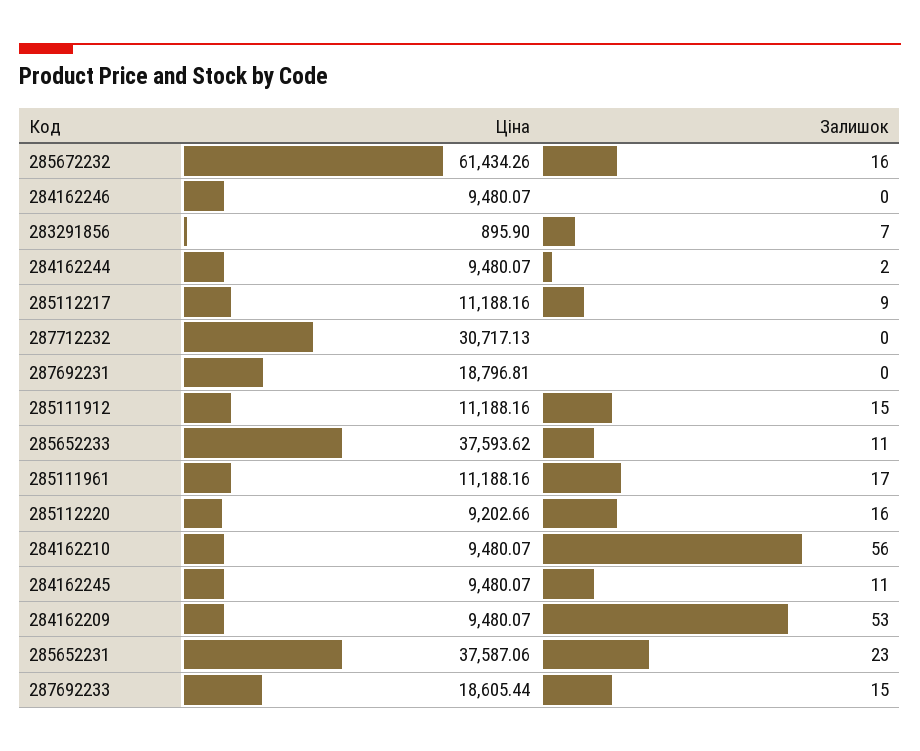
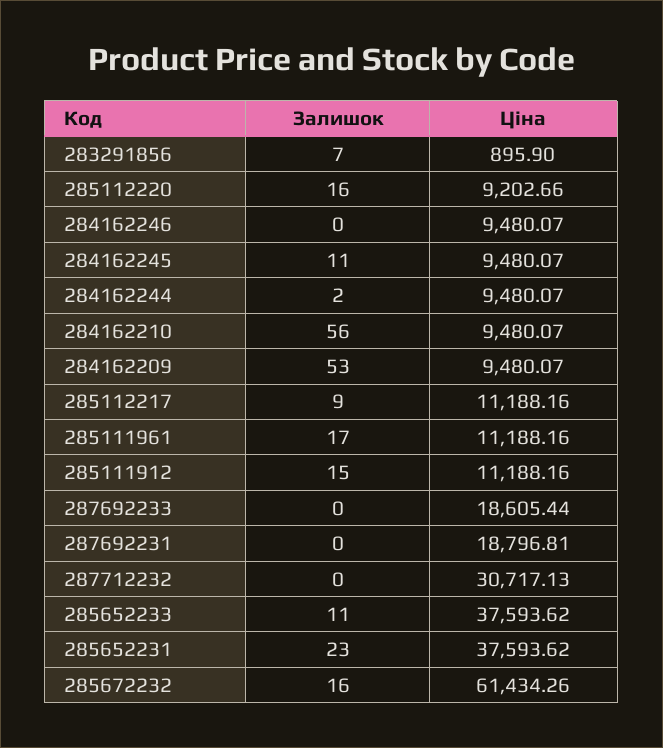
  {
    "Ціна": {
      "285672232": 61434.26,
      "284162246": 9480.07,
      "283291856": 895.9,
      "284162244": 9480.07,
      "285112217": 11188.16,
      "287712232": 30717.13,
      "287692231": 18796.81,
      "285111912": 11188.16,
      "285652233": 37593.62,
      "285111961": 11188.16,
      "285112220": 9202.66,
      "284162210": 9480.07,
      "284162245": 9480.07,
      "284162209": 9480.07,
-     "285652231": 37587.06,
+     "285652231": 37593.62,
      "287692233": 18605.44
    },
    "Залишок": {
      "285672232": 16,
      "284162246": 0,
      "283291856": 7,
      "284162244": 2,
      "285112217": 9,
      "287712232": 0,
      "287692231": 0,
      "285111912": 15,
      "285652233": 11,
      "285111961": 17,
      "285112220": 16,
      "284162210": 56,
      "284162245": 11,
      "284162209": 53,
      "285652231": 23,
-     "287692233": 15
+     "287692233": 0
    }
  }

